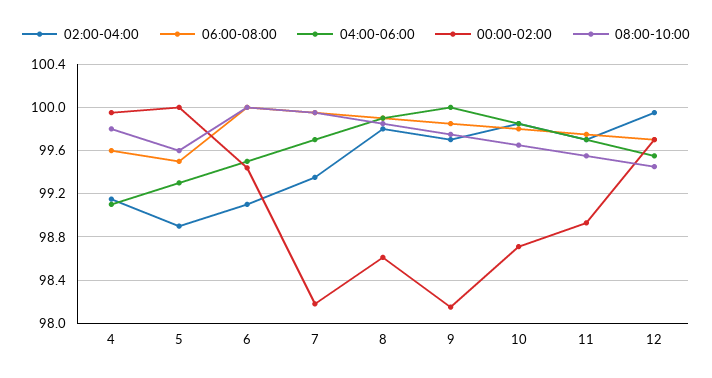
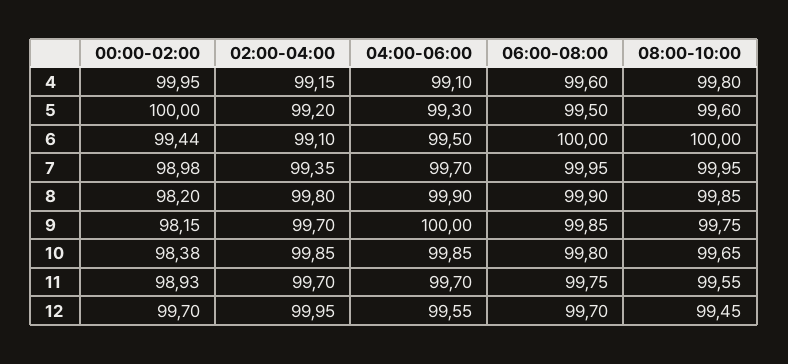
  {
    "02:00-04:00": {
      "4": 99.15,
-     "5": 98.9,
+     "5": 99.2,
      "6": 99.1,
      "7": 99.35,
      "8": 99.8,
      "9": 99.7,
      "10": 99.85,
      "11": 99.7,
      "12": 99.95
    },
    "06:00-08:00": {
      "4": 99.6,
      "5": 99.5,
      "6": 100,
      "7": 99.95,
      "8": 99.9,
      "9": 99.85,
      "10": 99.8,
      "11": 99.75,
      "12": 99.7
    },
    "04:00-06:00": {
      "4": 99.1,
      "5": 99.3,
      "6": 99.5,
      "7": 99.7,
      "8": 99.9,
      "9": 100,
      "10": 99.85,
      "11": 99.7,
      "12": 99.55
    },
    "00:00-02:00": {
      "4": 99.95,
      "5": 100,
      "6": 99.44,
-     "7": 98.2,
+     "7": 98.98,
-     "8": 98.6,
+     "8": 98.2,
      "9": 98.15,
-     "10": 98.7,
+     "10": 98.38,
      "11": 98.93,
      "12": 99.7
    },
    "08:00-10:00": {
      "4": 99.8,
      "5": 99.6,
      "6": 100,
      "7": 99.95,
      "8": 99.85,
      "9": 99.75,
      "10": 99.65,
      "11": 99.55,
      "12": 99.45
    }
  }

